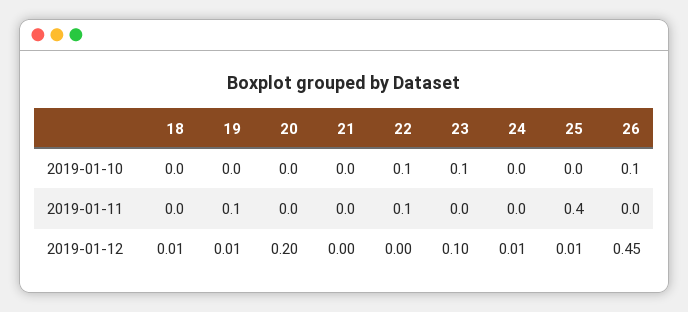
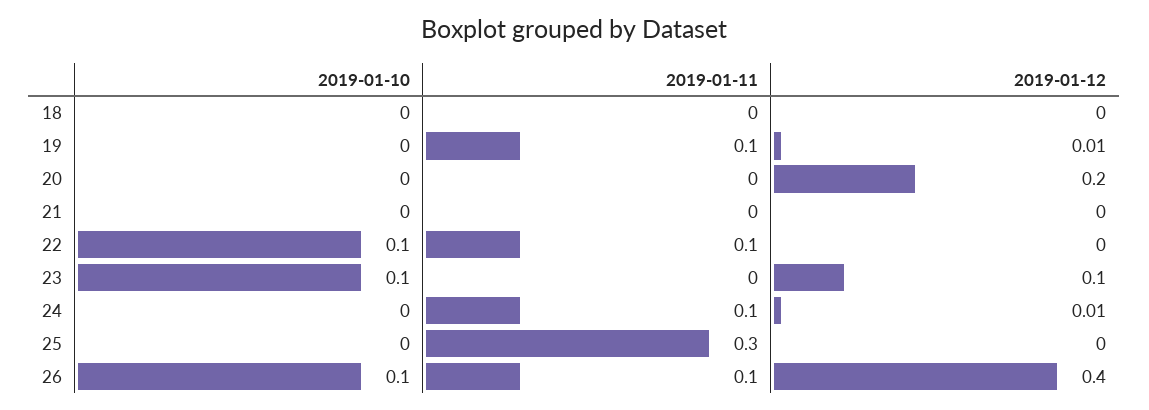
  {
    "18": {
      "2019-01-10": 0,
      "2019-01-11": 0,
-     "2019-01-12": 0.01
+     "2019-01-12": 0
    },
    "19": {
      "2019-01-10": 0,
      "2019-01-11": 0.1,
      "2019-01-12": 0.01
    },
    "20": {
      "2019-01-10": 0,
      "2019-01-11": 0,
      "2019-01-12": 0.2
    },
    "21": {
      "2019-01-10": 0,
      "2019-01-11": 0,
      "2019-01-12": 0
    },
    "22": {
      "2019-01-10": 0.1,
      "2019-01-11": 0.1,
      "2019-01-12": 0
    },
    "23": {
      "2019-01-10": 0.1,
      "2019-01-11": 0,
      "2019-01-12": 0.1
    },
    "24": {
      "2019-01-10": 0,
-     "2019-01-11": 0,
+     "2019-01-11": 0.1,
      "2019-01-12": 0.01
    },
    "25": {
      "2019-01-10": 0,
-     "2019-01-11": 0.4,
+     "2019-01-11": 0.3,
-     "2019-01-12": 0.01
+     "2019-01-12": 0
    },
    "26": {
      "2019-01-10": 0.1,
-     "2019-01-11": 0,
+     "2019-01-11": 0.1,
-     "2019-01-12": 0.45
+     "2019-01-12": 0.4
    }
  }

